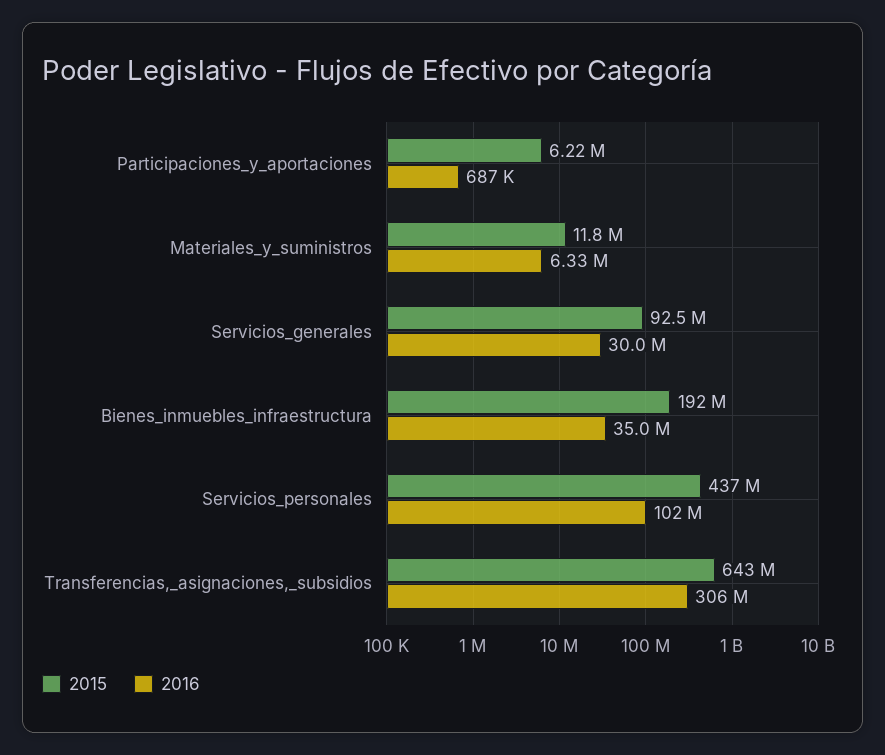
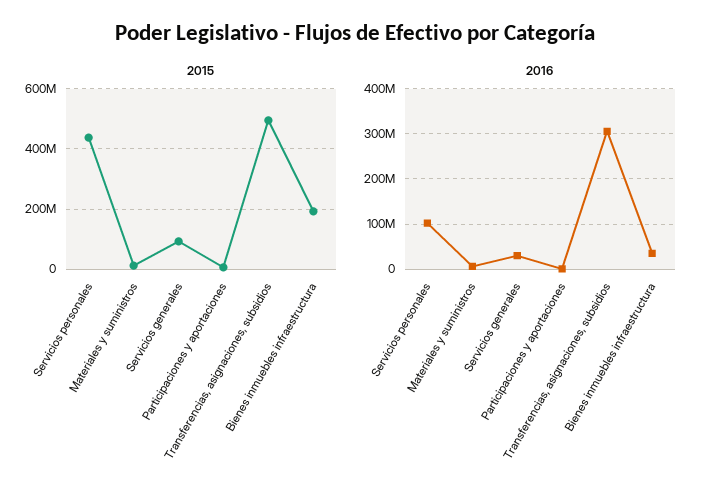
  {
    "2015": {
      "Participaciones_y_aportaciones": 6220000,
      "Materiales_y_suministros": 11800000,
      "Servicios_generales": 92500000,
      "Bienes_inmuebles_infraestructura": 192000000,
      "Servicios_personales": 437000000,
-     "Transferencias,_asignaciones,_subsidios": 643000000
+     "Transferencias,_asignaciones,_subsidios": 500000000
    },
    "2016": {
      "Participaciones_y_aportaciones": 687000,
      "Materiales_y_suministros": 6330000,
      "Servicios_generales": 30000000,
      "Bienes_inmuebles_infraestructura": 35000000,
      "Servicios_personales": 102000000,
      "Transferencias,_asignaciones,_subsidios": 306000000
    }
  }

